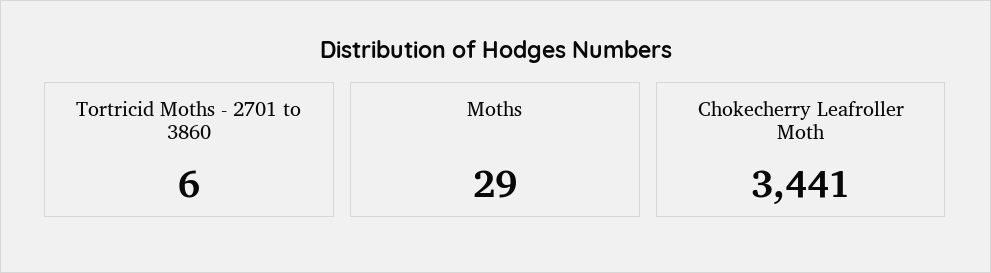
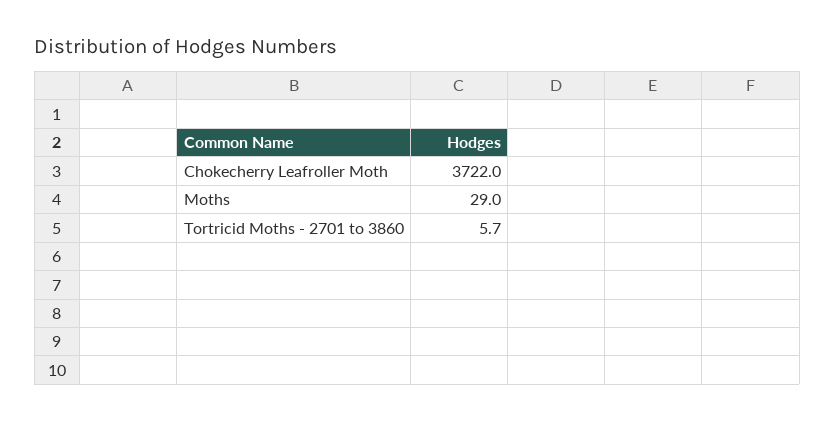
  {
    "Tortricid Moths - 2701 to 3860": 5.7,
    "Moths": 29,
-   "Chokecherry Leafroller Moth": 3441
+   "Chokecherry Leafroller Moth": 3722
  }

